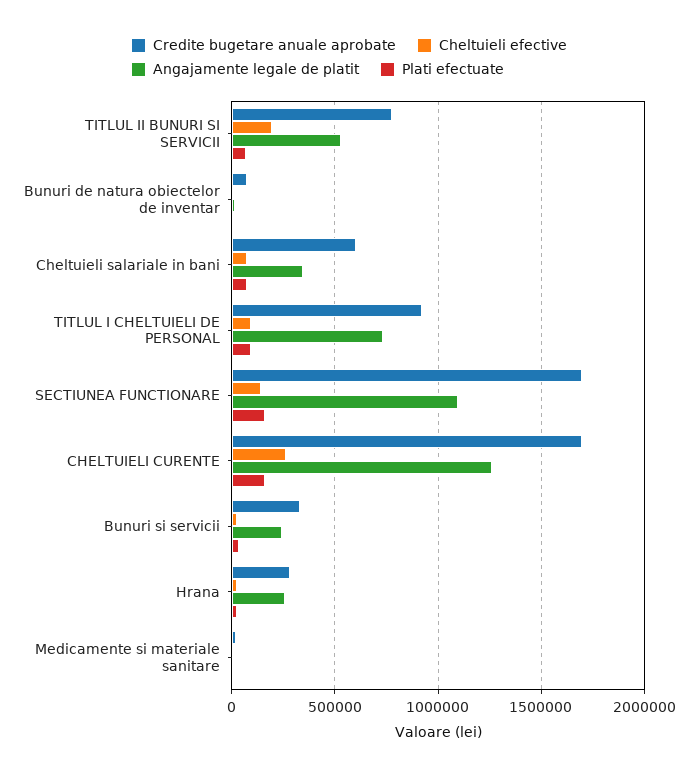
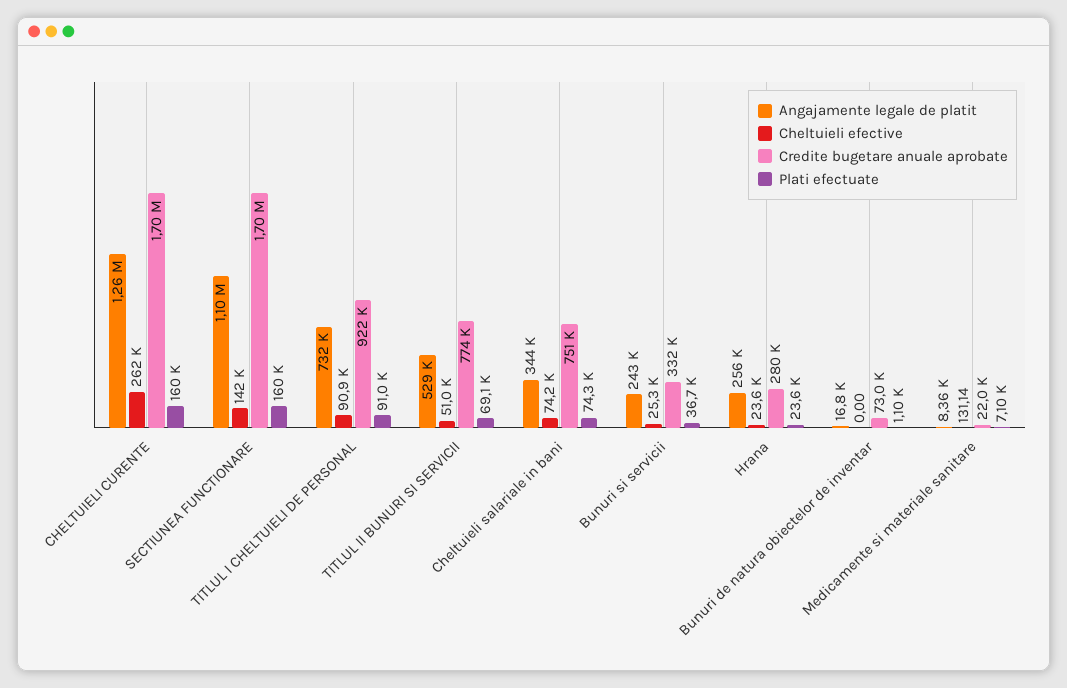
  {
    "Credite bugetare anuale aprobate": {
      "TITLUL II BUNURI SI SERVICII": 774000,
      "Bunuri de natura obiectelor de inventar": 73000,
-     "Cheltuieli salariale in bani": 600000,
+     "Cheltuieli salariale in bani": 751000,
      "TITLUL I CHELTUIELI DE PERSONAL": 922000,
      "SECTIUNEA FUNCTIONARE": 1700000,
      "CHELTUIELI CURENTE": 1700000,
      "Bunuri si servicii": 332000,
      "Hrana": 280000,
      "Medicamente si materiale sanitare": 22000
    },
    "Cheltuieli efective": {
-     "TITLUL II BUNURI SI SERVICII": 200000,
+     "TITLUL II BUNURI SI SERVICII": 51000,
      "Bunuri de natura obiectelor de inventar": 0,
      "Cheltuieli salariale in bani": 74200,
      "TITLUL I CHELTUIELI DE PERSONAL": 90900,
      "SECTIUNEA FUNCTIONARE": 142000,
      "CHELTUIELI CURENTE": 262000,
      "Bunuri si servicii": 25300,
      "Hrana": 23600,
      "Medicamente si materiale sanitare": 131.14
    },
    "Angajamente legale de platit": {
      "TITLUL II BUNURI SI SERVICII": 529000,
      "Bunuri de natura obiectelor de inventar": 16800,
      "Cheltuieli salariale in bani": 344000,
      "TITLUL I CHELTUIELI DE PERSONAL": 732000,
      "SECTIUNEA FUNCTIONARE": 1100000,
      "CHELTUIELI CURENTE": 1260000,
      "Bunuri si servicii": 243000,
      "Hrana": 256000,
      "Medicamente si materiale sanitare": 8360
    },
    "Plati efectuate": {
      "TITLUL II BUNURI SI SERVICII": 69100,
      "Bunuri de natura obiectelor de inventar": 1100,
      "Cheltuieli salariale in bani": 74300,
      "TITLUL I CHELTUIELI DE PERSONAL": 91000,
      "SECTIUNEA FUNCTIONARE": 160000,
      "CHELTUIELI CURENTE": 160000,
      "Bunuri si servicii": 36700,
      "Hrana": 23600,
      "Medicamente si materiale sanitare": 7100
    }
  }

